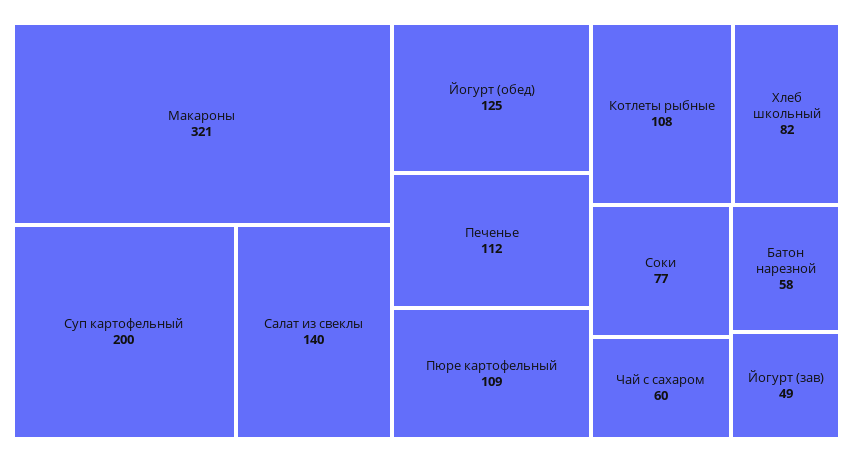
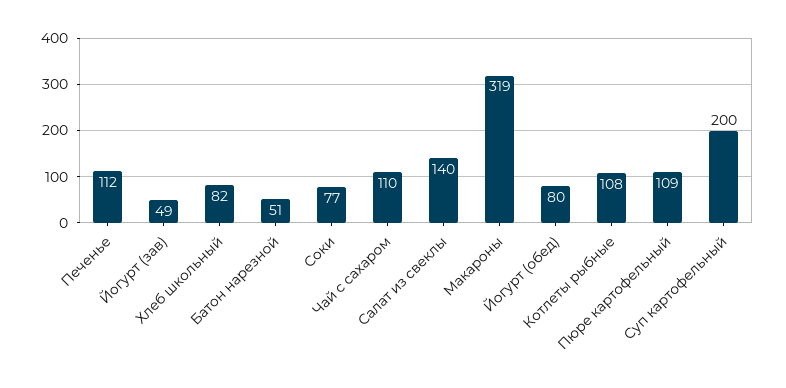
  {
-   "Макароны": 321,
+   "Макароны": 319,
    "Суп картофельный": 200,
    "Салат из свеклы": 140,
-   "Йогурт (обед)": 125,
+   "Йогурт (обед)": 80,
    "Печенье": 112,
    "Пюре картофельный": 109,
    "Котлеты рыбные": 108,
    "Хлеб школьный": 82,
    "Соки": 77,
-   "Чай с сахаром": 60,
+   "Чай с сахаром": 110,
-   "Батон нарезной": 58,
+   "Батон нарезной": 51,
    "Йогурт (зав)": 49
  }

